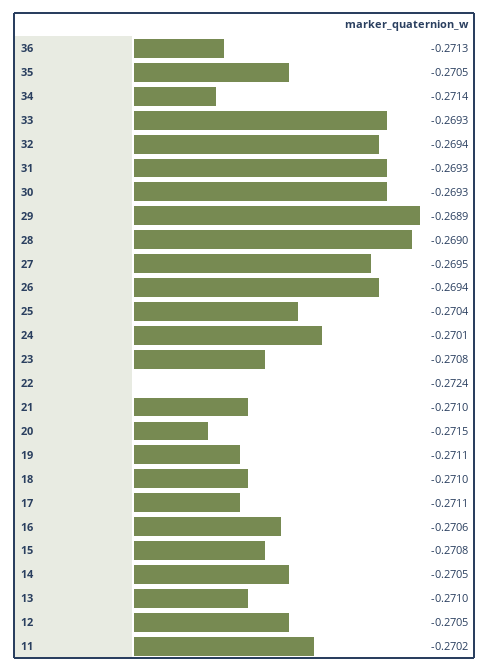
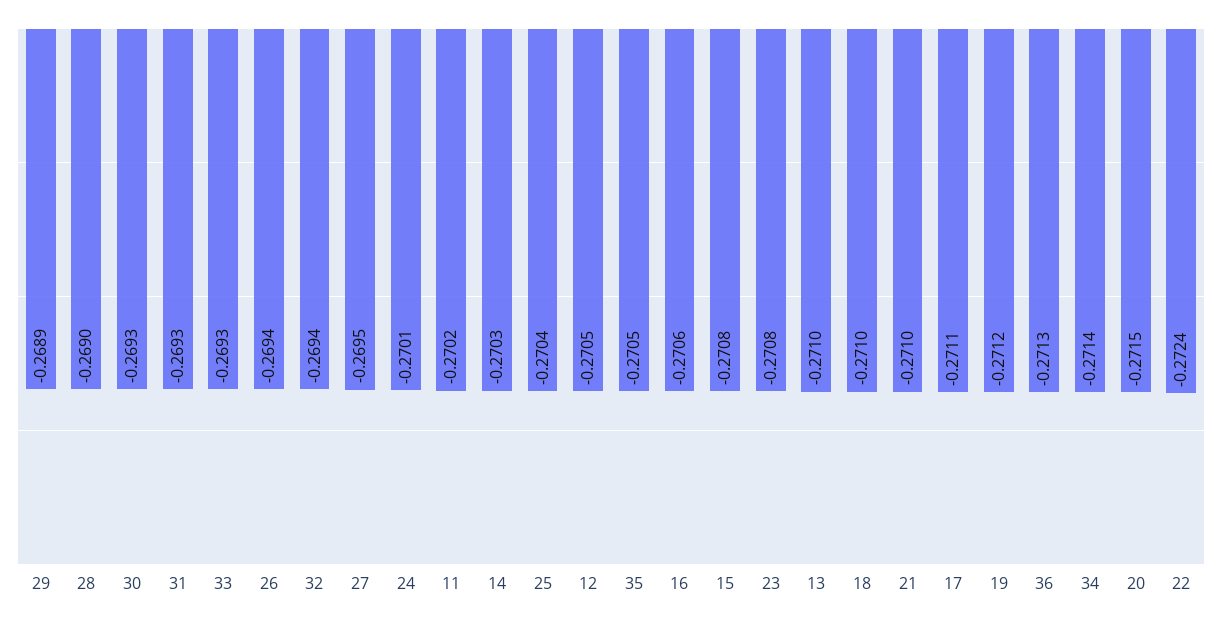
  {
    "36": -0.2713,
    "35": -0.2705,
    "34": -0.2714,
    "33": -0.2693,
    "32": -0.2694,
    "31": -0.2693,
    "30": -0.2693,
    "29": -0.2689,
    "28": -0.269,
    "27": -0.2695,
    "26": -0.2694,
    "25": -0.2704,
    "24": -0.2701,
    "23": -0.2708,
    "22": -0.2724,
    "21": -0.271,
    "20": -0.2715,
-   "19": -0.2711,
+   "19": -0.2712,
    "18": -0.271,
    "17": -0.2711,
    "16": -0.2706,
    "15": -0.2708,
-   "14": -0.2705,
+   "14": -0.2703,
    "13": -0.271,
    "12": -0.2705,
    "11": -0.2702
  }

